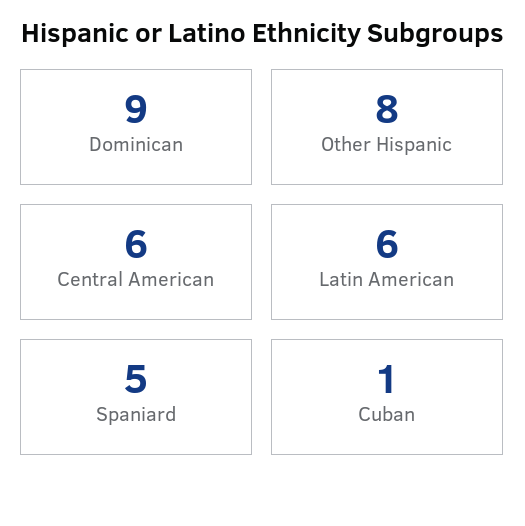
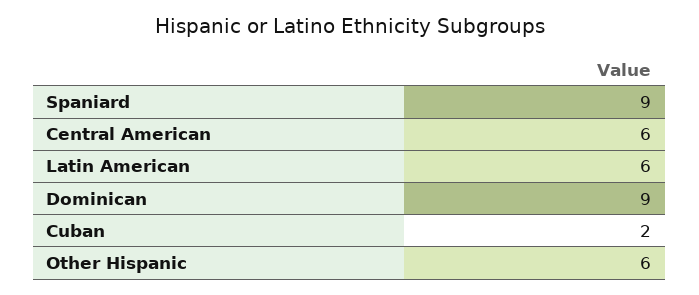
  {
    "Dominican": 9,
-   "Other Hispanic": 8,
+   "Other Hispanic": 6,
    "Central American": 6,
    "Latin American": 6,
-   "Spaniard": 5,
+   "Spaniard": 9,
-   "Cuban": 1
+   "Cuban": 2
  }

